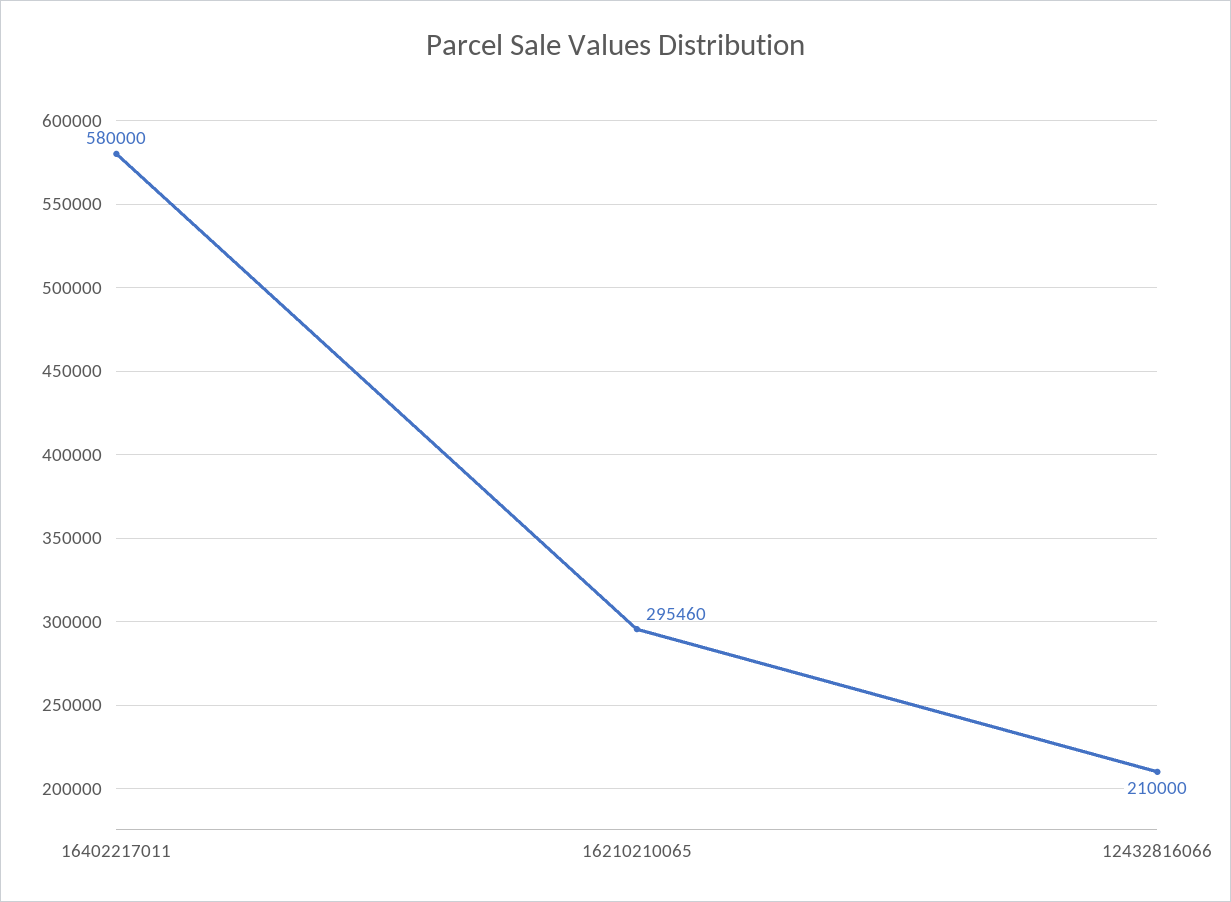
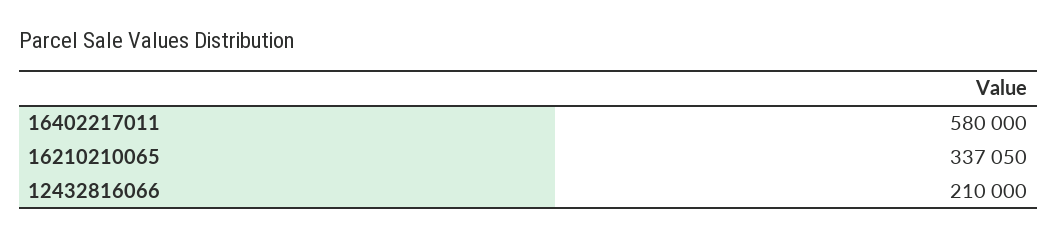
  {
    "16402217011": 580000,
-   "16210210065": 295460,
+   "16210210065": 337050,
    "12432816066": 210000
  }

